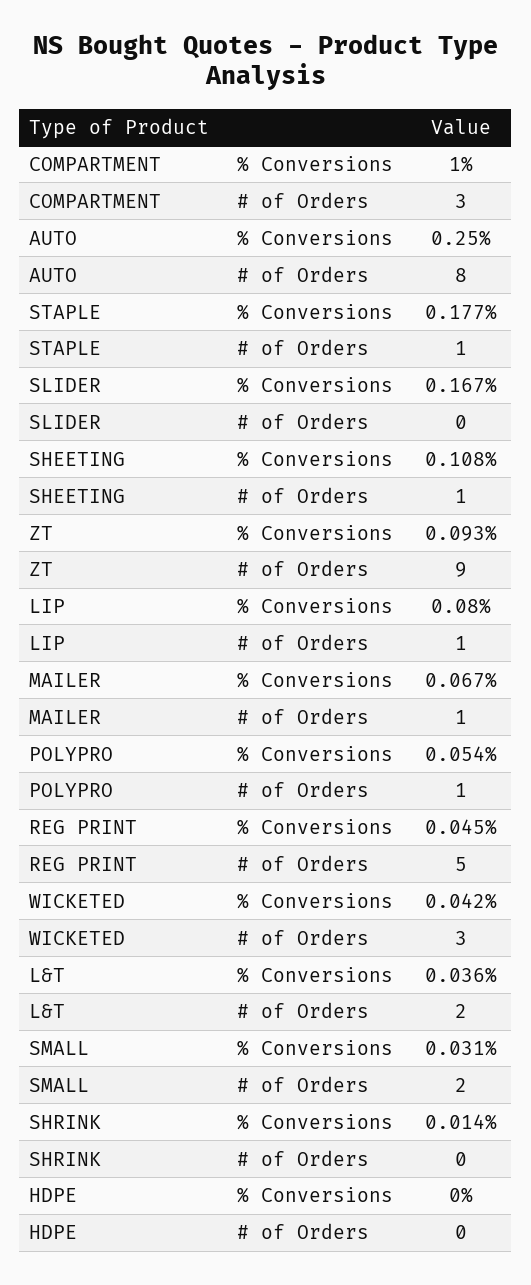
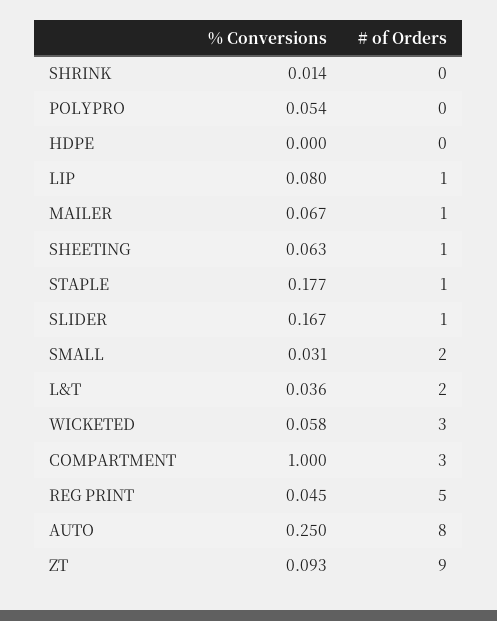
  {
    "COMPARTMENT": {
      "% Conversions": 1,
      "# of Orders": 3
    },
    "AUTO": {
      "% Conversions": 0.25,
      "# of Orders": 8
    },
    "STAPLE": {
      "% Conversions": 0.177,
      "# of Orders": 1
    },
    "SLIDER": {
      "% Conversions": 0.167,
-     "# of Orders": 0
+     "# of Orders": 1
    },
    "SHEETING": {
-     "% Conversions": 0.108,
+     "% Conversions": 0.063,
      "# of Orders": 1
    },
    "ZT": {
      "% Conversions": 0.093,
      "# of Orders": 9
    },
    "LIP": {
      "% Conversions": 0.08,
      "# of Orders": 1
    },
    "MAILER": {
      "% Conversions": 0.067,
      "# of Orders": 1
    },
    "POLYPRO": {
      "% Conversions": 0.054,
-     "# of Orders": 1
+     "# of Orders": 0
    },
    "REG PRINT": {
      "% Conversions": 0.045,
      "# of Orders": 5
    },
    "WICKETED": {
-     "% Conversions": 0.042,
+     "% Conversions": 0.058,
      "# of Orders": 3
    },
    "L&T": {
      "% Conversions": 0.036,
      "# of Orders": 2
    },
    "SMALL": {
      "% Conversions": 0.031,
      "# of Orders": 2
    },
    "SHRINK": {
      "% Conversions": 0.014,
      "# of Orders": 0
    },
    "HDPE": {
      "% Conversions": 0,
      "# of Orders": 0
    }
  }

